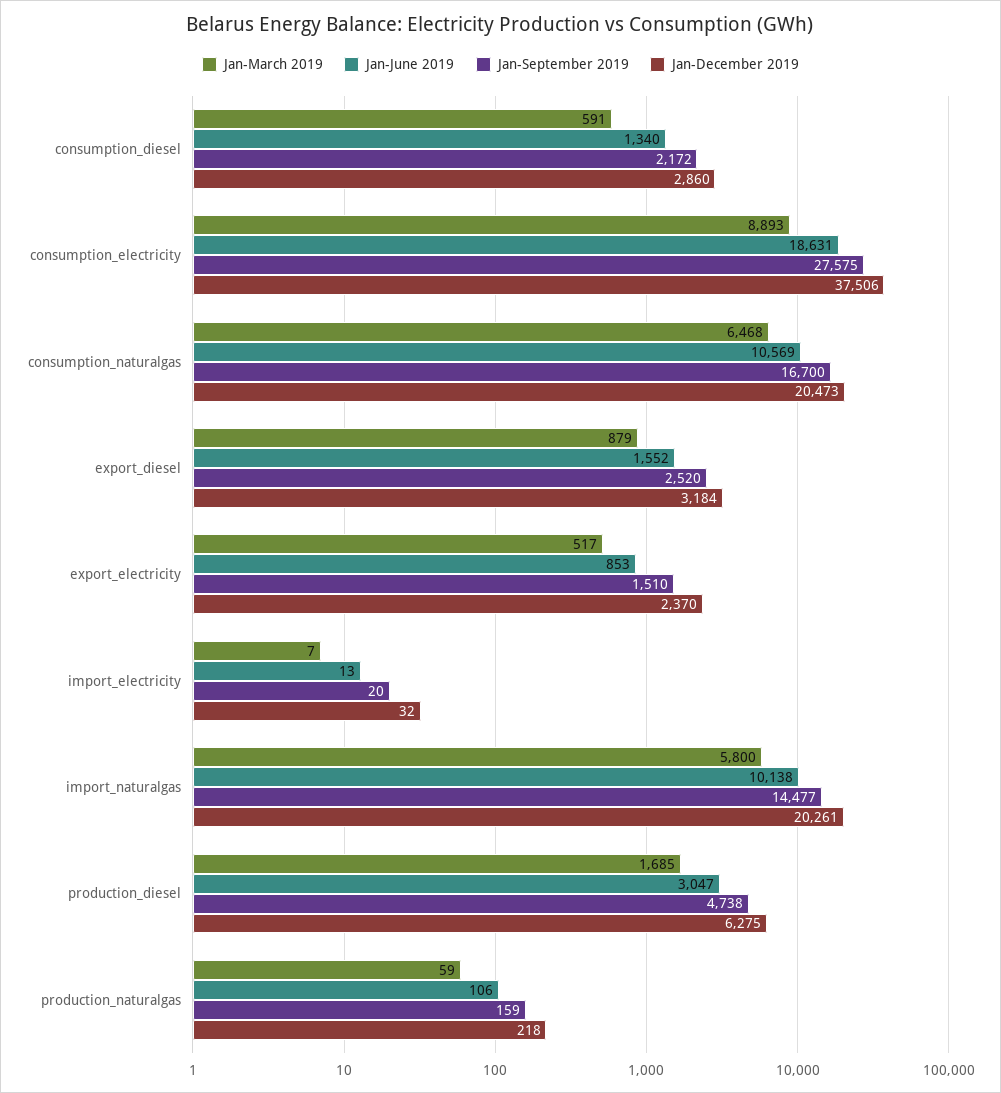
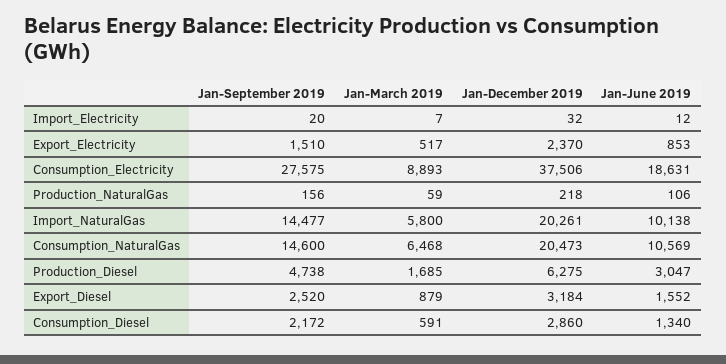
  {
    "Jan-March 2019": {
      "consumption_diesel": 591,
      "consumption_electricity": 8893,
      "consumption_naturalgas": 6468,
      "export_diesel": 879,
      "export_electricity": 517,
      "import_electricity": 7,
      "import_naturalgas": 5800,
      "production_diesel": 1685,
      "production_naturalgas": 59
    },
    "Jan-June 2019": {
      "consumption_diesel": 1340,
      "consumption_electricity": 18631,
      "consumption_naturalgas": 10569,
      "export_diesel": 1552,
      "export_electricity": 853,
-     "import_electricity": 13,
+     "import_electricity": 12,
      "import_naturalgas": 10138,
      "production_diesel": 3047,
      "production_naturalgas": 106
    },
    "Jan-September 2019": {
      "consumption_diesel": 2172,
      "consumption_electricity": 27575,
-     "consumption_naturalgas": 16700,
+     "consumption_naturalgas": 14600,
      "export_diesel": 2520,
      "export_electricity": 1510,
      "import_electricity": 20,
      "import_naturalgas": 14477,
      "production_diesel": 4738,
-     "production_naturalgas": 159
+     "production_naturalgas": 156
    },
    "Jan-December 2019": {
      "consumption_diesel": 2860,
      "consumption_electricity": 37506,
      "consumption_naturalgas": 20473,
      "export_diesel": 3184,
      "export_electricity": 2370,
      "import_electricity": 32,
      "import_naturalgas": 20261,
      "production_diesel": 6275,
      "production_naturalgas": 218
    }
  }

